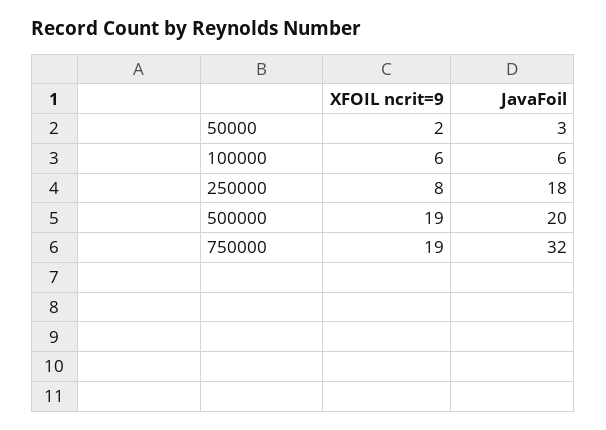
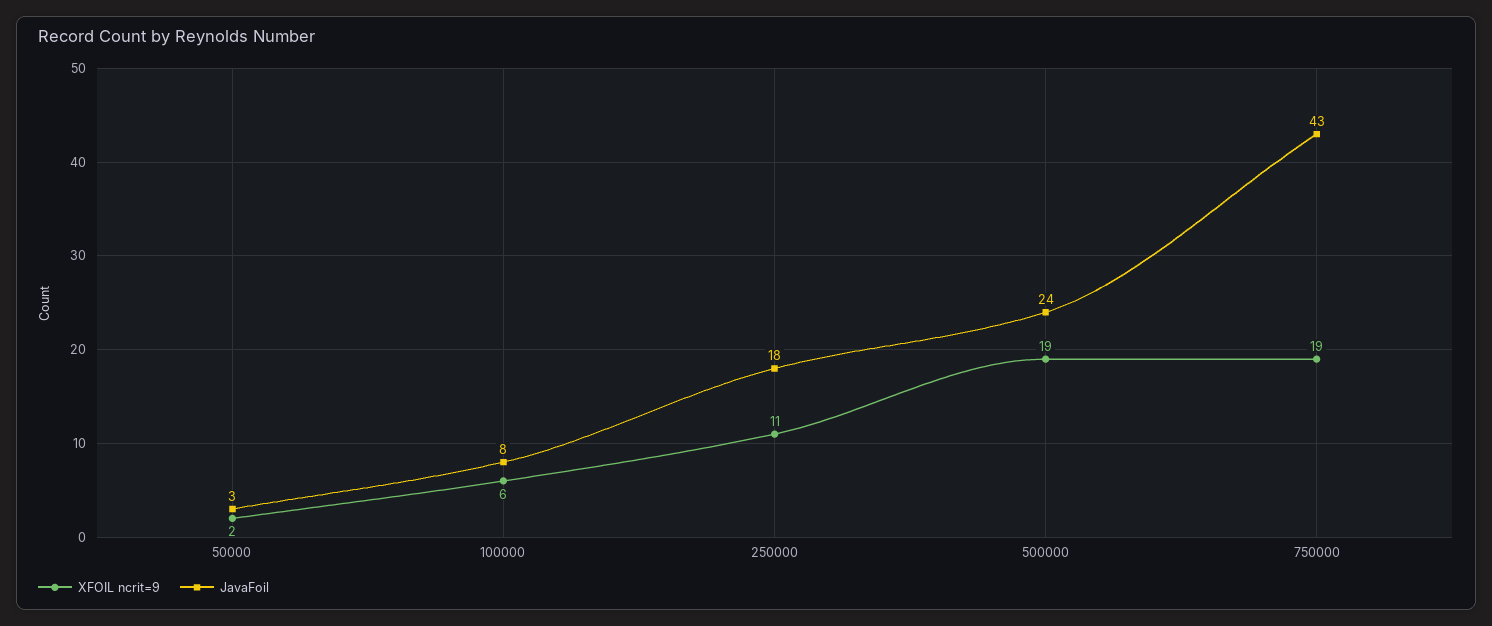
  {
    "XFOIL ncrit=9": {
      "50000": 2,
      "100000": 6,
-     "250000": 8,
+     "250000": 11,
      "500000": 19,
      "750000": 19
    },
    "JavaFoil": {
      "50000": 3,
-     "100000": 6,
+     "100000": 8,
      "250000": 18,
-     "500000": 20,
+     "500000": 24,
-     "750000": 32
+     "750000": 43
    }
  }

